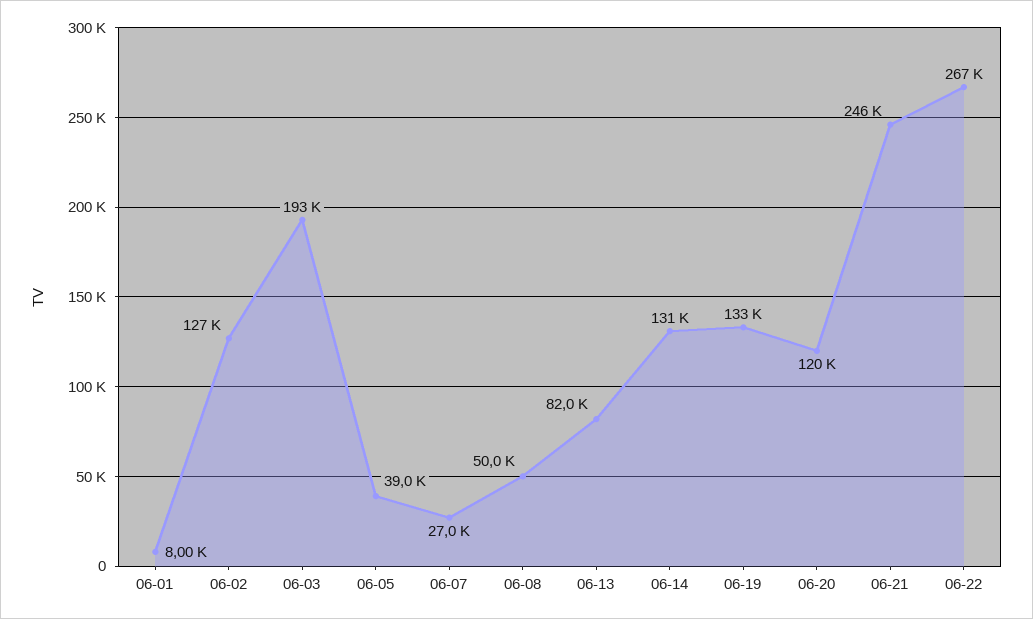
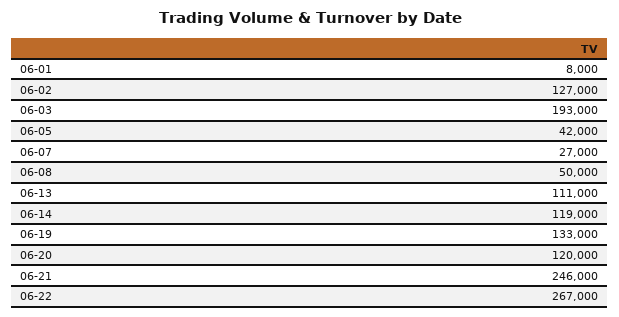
  {
    "06-01": 8000,
    "06-02": 127000,
    "06-03": 193000,
-   "06-05": 39000,
+   "06-05": 42000,
    "06-07": 27000,
    "06-08": 50000,
-   "06-13": 82000,
+   "06-13": 111000,
-   "06-14": 131000,
+   "06-14": 119000,
    "06-19": 133000,
    "06-20": 120000,
    "06-21": 246000,
    "06-22": 267000
  }

